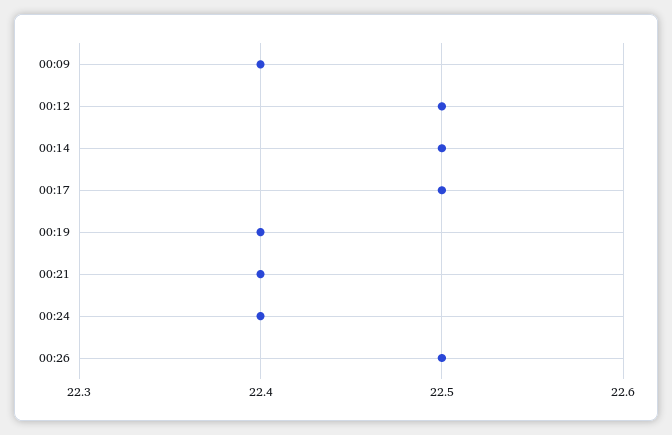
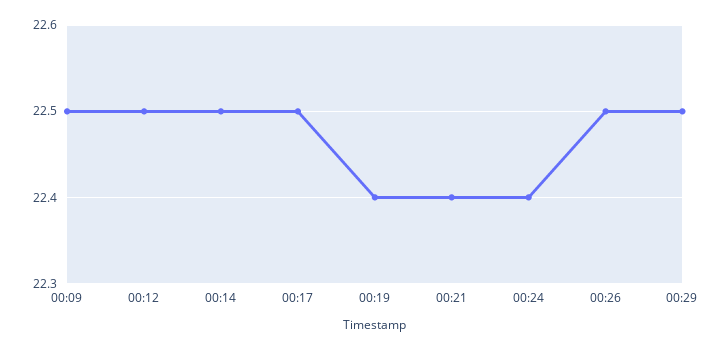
  {
-   "00:09": 22.4,
+   "00:09": 22.5,
    "00:12": 22.5,
    "00:14": 22.5,
    "00:17": 22.5,
    "00:19": 22.4,
    "00:21": 22.4,
    "00:24": 22.4,
-   "00:26": 22.5
+   "00:26": 22.5,
+   "00:29": 22.5
  }

